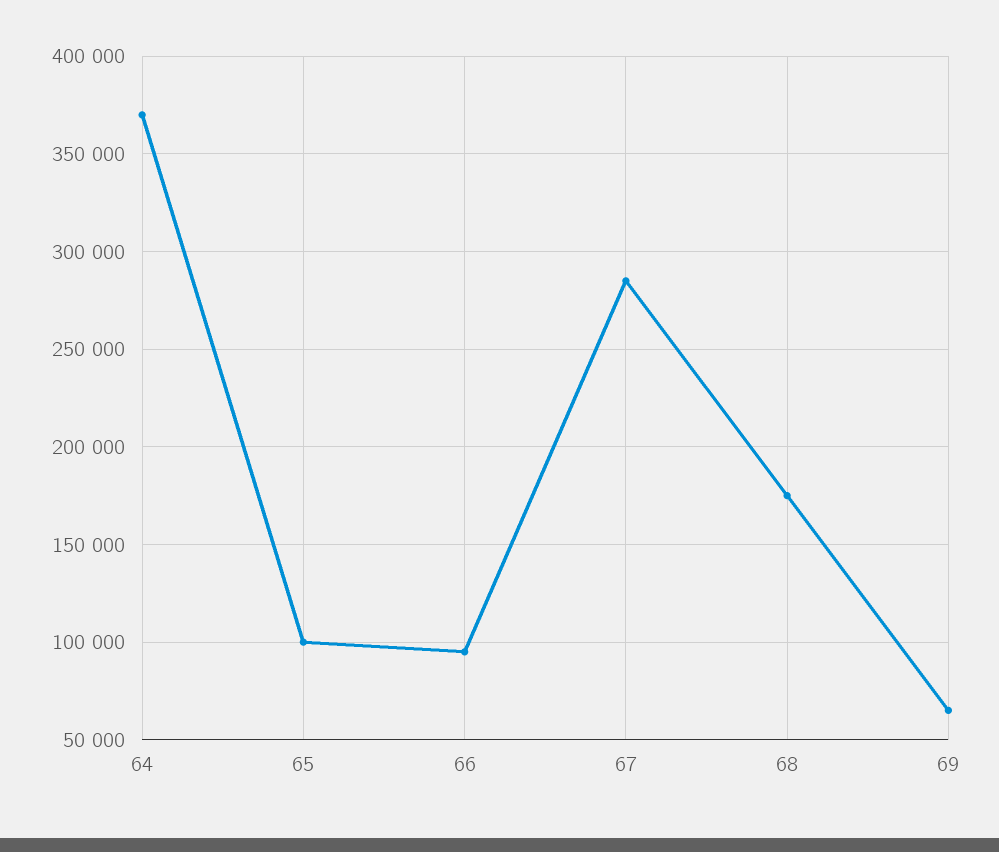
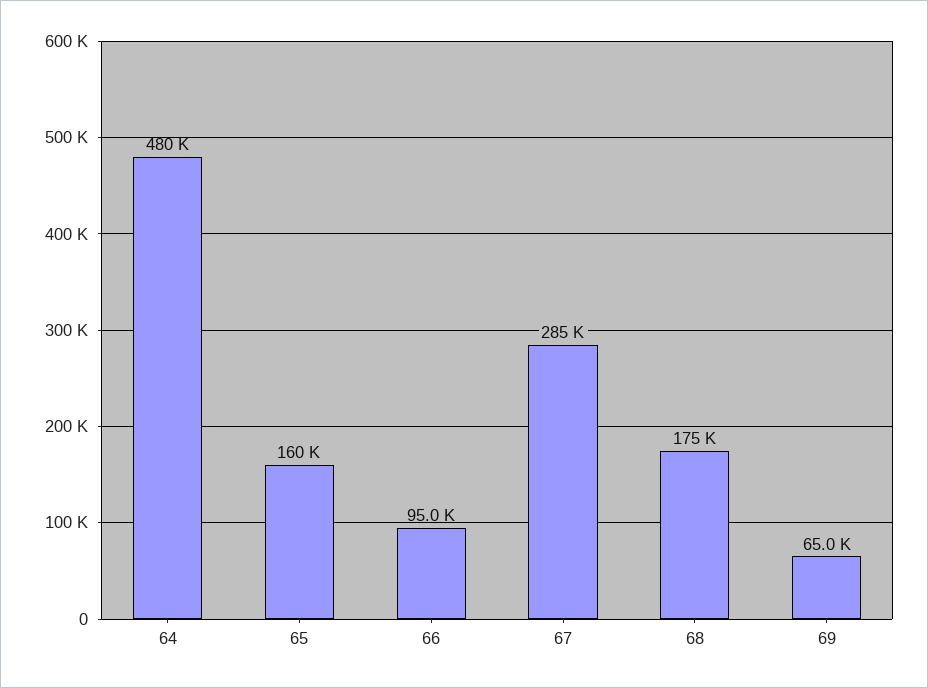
  {
-   "64": 370000,
+   "64": 480000,
-   "65": 100000,
+   "65": 160000,
    "66": 95000,
    "67": 285000,
    "68": 175000,
    "69": 65000
  }

